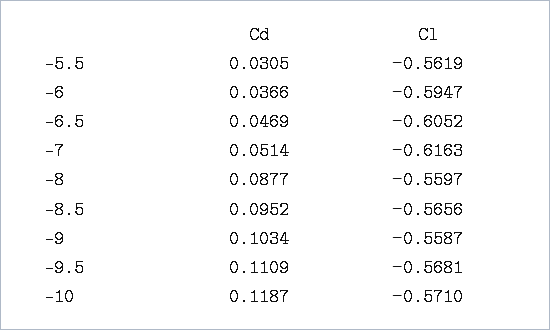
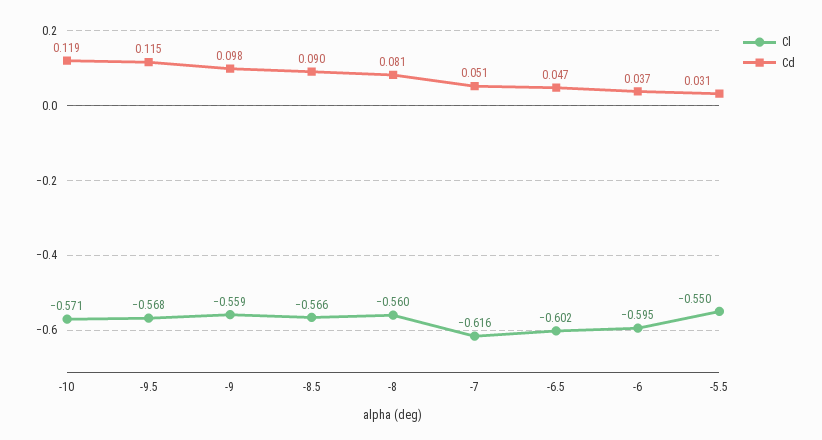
  {
    "Cd": {
      "-5.5": 0.0305,
      "-6": 0.0366,
      "-6.5": 0.0469,
      "-7": 0.0514,
-     "-8": 0.0877,
+     "-8": 0.081,
-     "-8.5": 0.0952,
+     "-8.5": 0.09,
-     "-9": 0.1034,
+     "-9": 0.098,
-     "-9.5": 0.1109,
+     "-9.5": 0.115,
      "-10": 0.1187
    },
    "Cl": {
-     "-5.5": -0.5619,
+     "-5.5": -0.55,
      "-6": -0.5947,
-     "-6.5": -0.6052,
+     "-6.5": -0.602,
      "-7": -0.6163,
      "-8": -0.5597,
      "-8.5": -0.5656,
      "-9": -0.5587,
      "-9.5": -0.5681,
      "-10": -0.571
    }
  }

